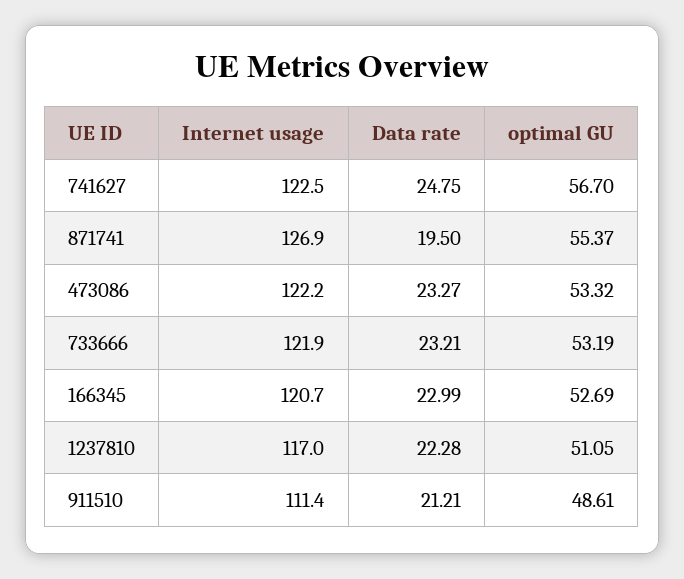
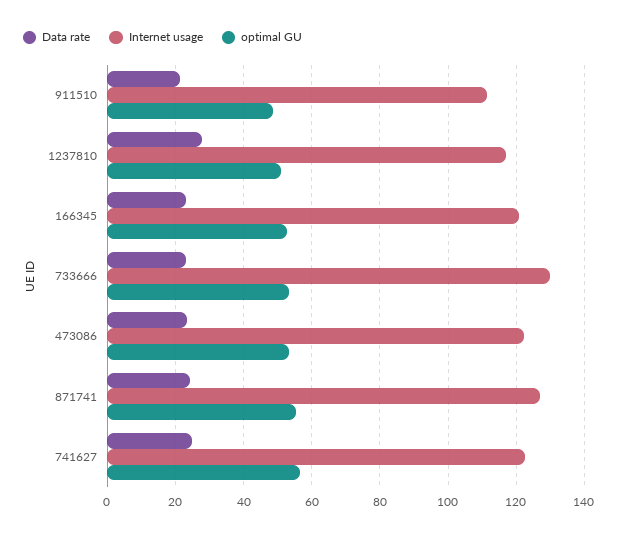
  {
    "Internet usage": {
      "741627": 122.5,
      "871741": 126.9,
      "473086": 122.2,
-     "733666": 121.9,
+     "733666": 130,
      "166345": 120.7,
      "1237810": 117,
      "911510": 111.4
    },
    "Data rate": {
      "741627": 24.75,
-     "871741": 19.5,
+     "871741": 24,
      "473086": 23.27,
      "733666": 23.21,
      "166345": 22.99,
-     "1237810": 22.28,
+     "1237810": 28,
      "911510": 21.21
    },
    "optimal GU": {
      "741627": 56.7,
      "871741": 55.37,
      "473086": 53.32,
      "733666": 53.19,
      "166345": 52.69,
      "1237810": 51.05,
      "911510": 48.61
    }
  }

